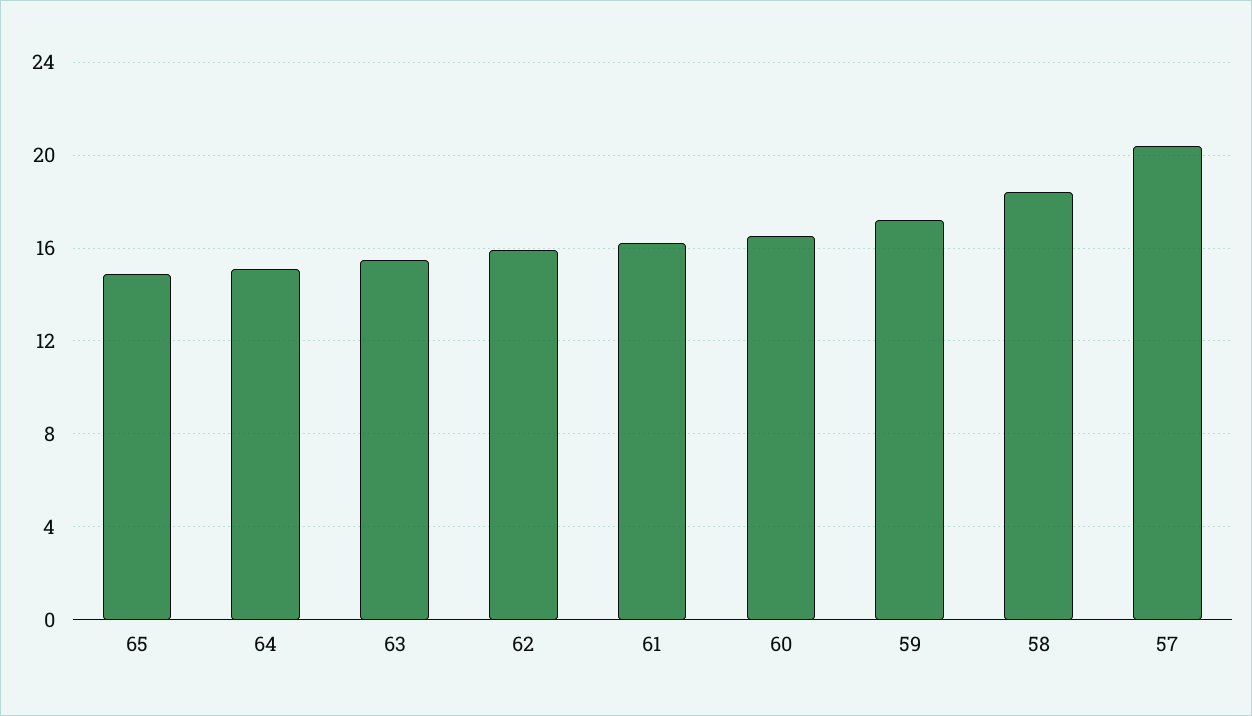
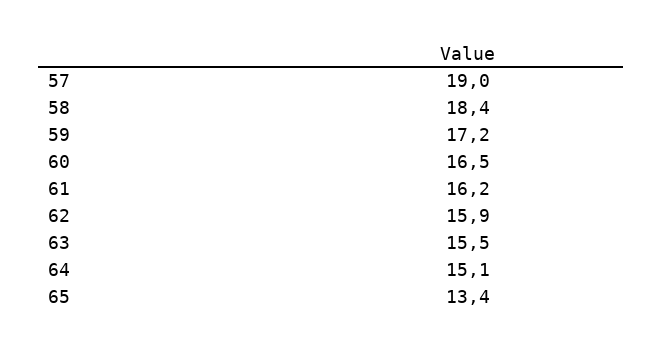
  {
-   "65": 15,
+   "65": 13.4,
    "64": 15.1,
    "63": 15.5,
    "62": 15.9,
    "61": 16.2,
    "60": 16.5,
    "59": 17.2,
    "58": 18.4,
-   "57": 20.5
+   "57": 19
  }

